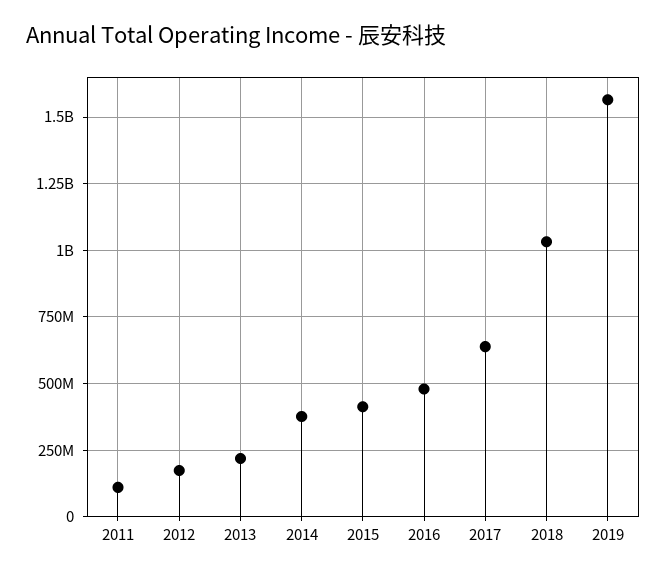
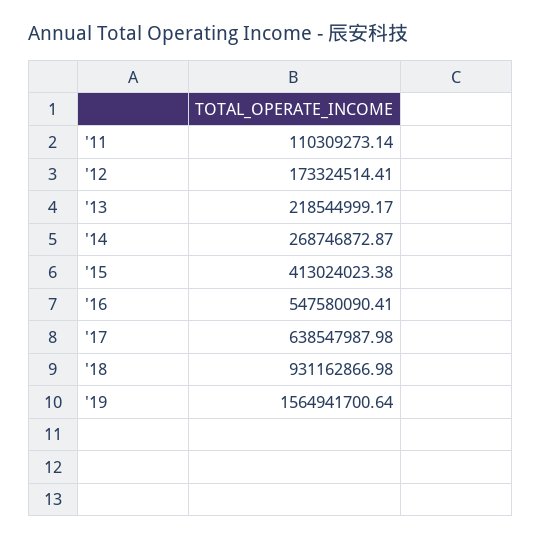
  {
    "2011": 110309273.14,
    "2012": 173324514.41,
    "2013": 218544999.17,
-   "2014": 375000000,
+   "2014": 268746872.87,
    "2015": 413024023.38,
-   "2016": 475000000,
+   "2016": 547580090.41,
    "2017": 638547987.98,
-   "2018": 1025000000,
+   "2018": 931162866.98,
    "2019": 1564941700.64
  }

